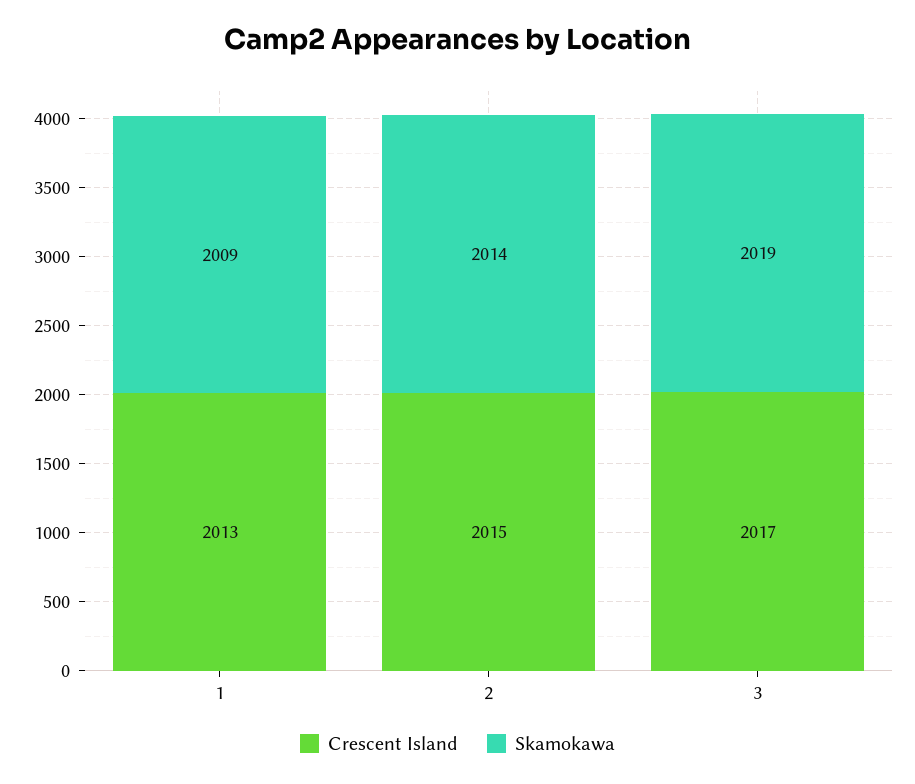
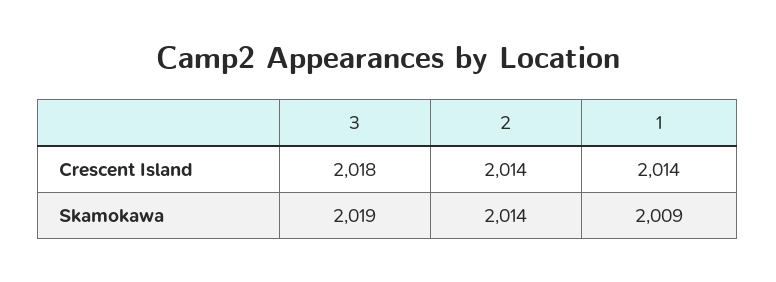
  {
    "Crescent Island": {
-     "1": 2013,
+     "1": 2014,
-     "2": 2015,
+     "2": 2014,
-     "3": 2017
+     "3": 2018
    },
    "Skamokawa": {
      "1": 2009,
      "2": 2014,
      "3": 2019
    }
  }

